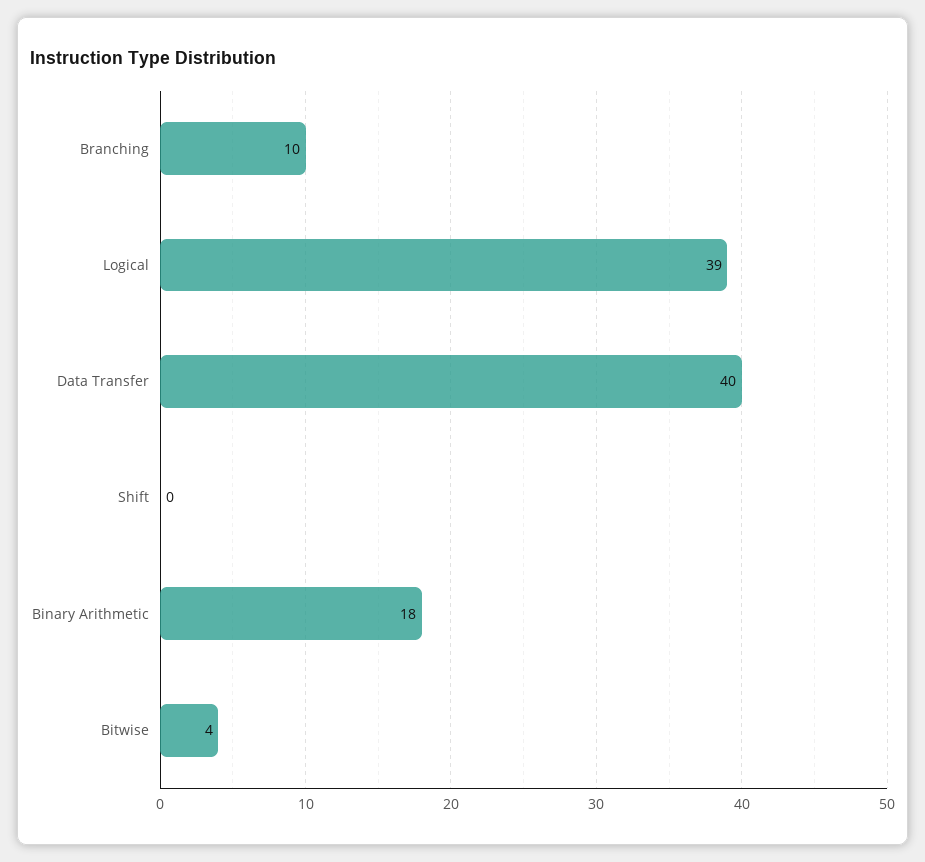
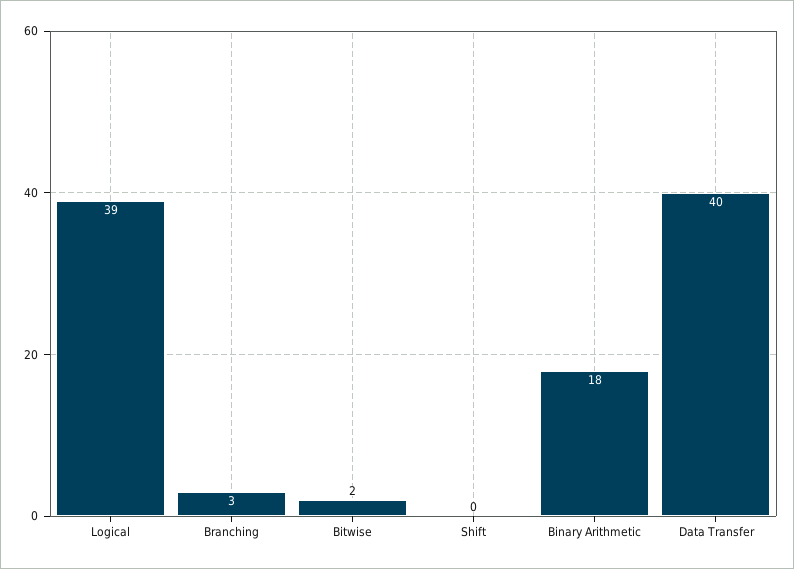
  {
-   "Branching": 10,
+   "Branching": 3,
    "Logical": 39,
    "Data Transfer": 40,
    "Shift": 0,
    "Binary Arithmetic": 18,
-   "Bitwise": 4
+   "Bitwise": 2
  }

